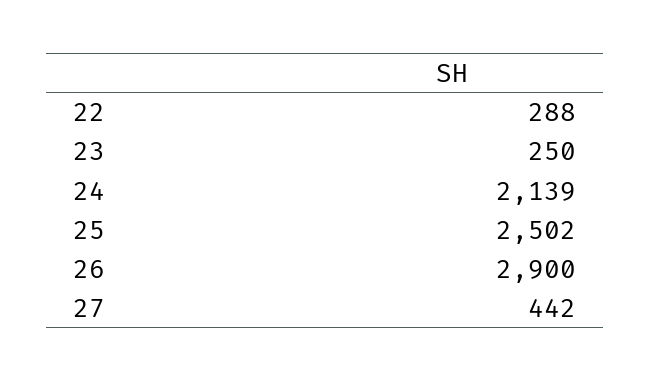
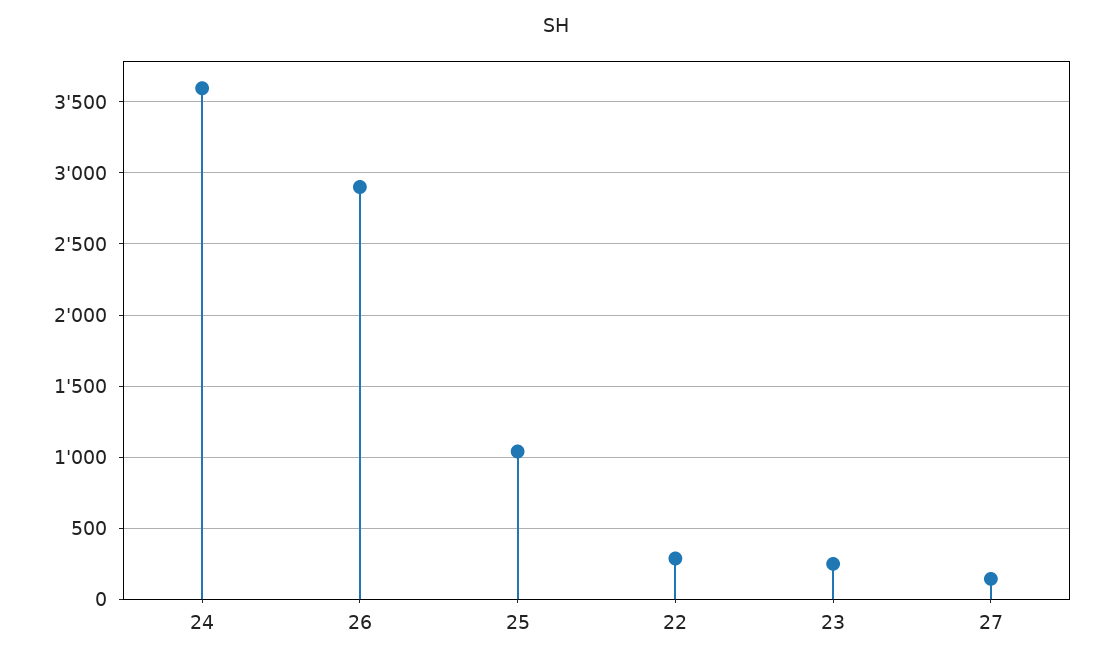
  {
    "22": 288,
    "23": 250,
-   "24": 2139,
+   "24": 3600,
-   "25": 2502,
+   "25": 1050,
    "26": 2900,
-   "27": 442
+   "27": 150
  }

